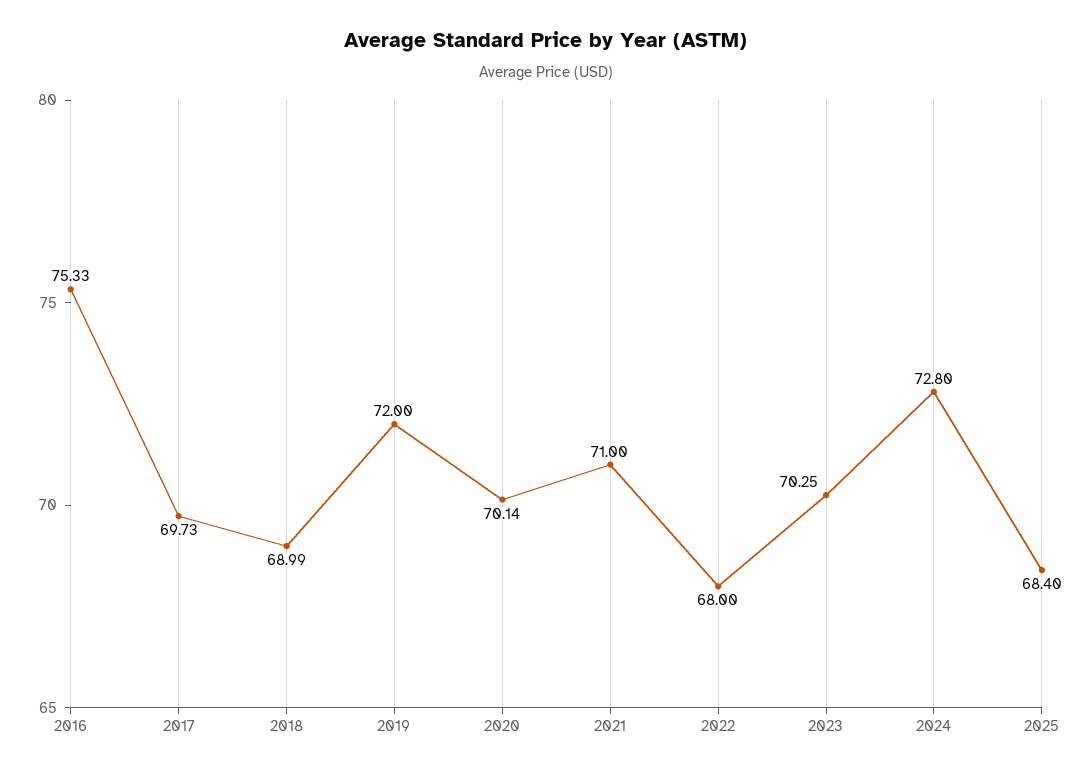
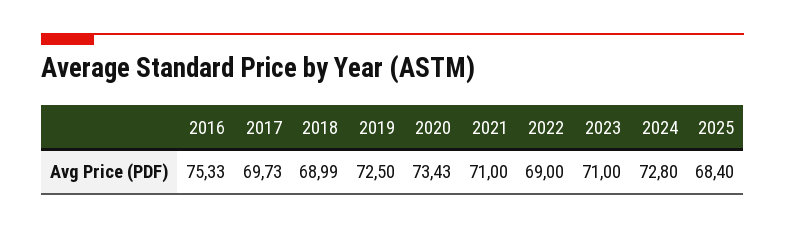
  {
    "2016": 75.33,
    "2017": 69.73,
    "2018": 68.99,
-   "2019": 72,
+   "2019": 72.5,
-   "2020": 70.14,
+   "2020": 73.43,
    "2021": 71,
-   "2022": 68,
+   "2022": 69,
-   "2023": 70.25,
+   "2023": 71,
    "2024": 72.8,
    "2025": 68.4
  }

